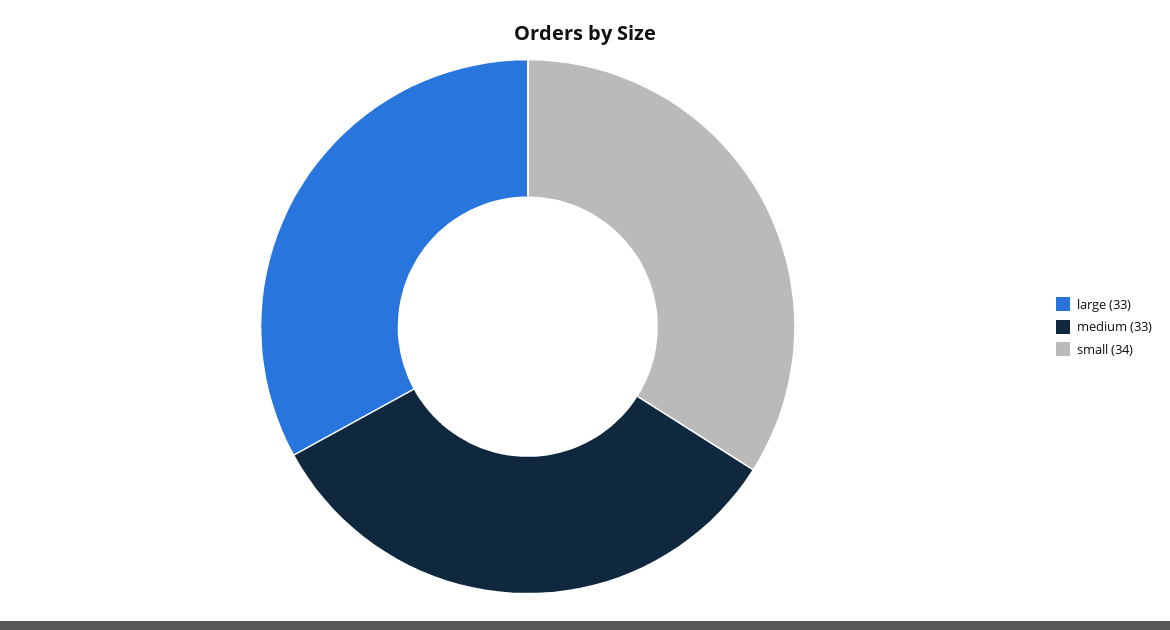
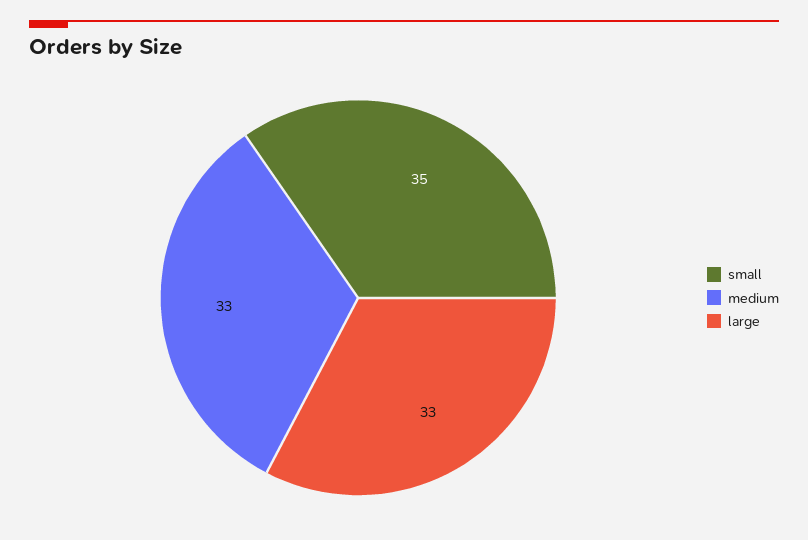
  {
    "large": 33,
    "medium": 33,
-   "small": 34
+   "small": 35
  }

